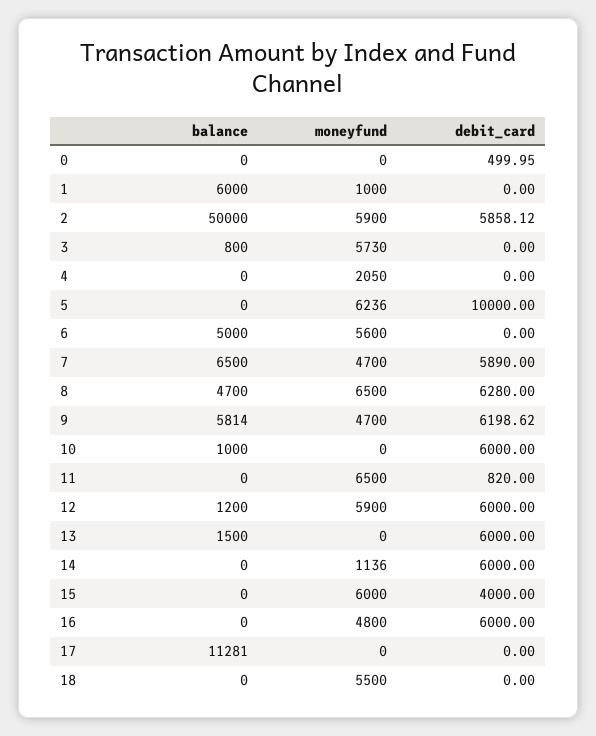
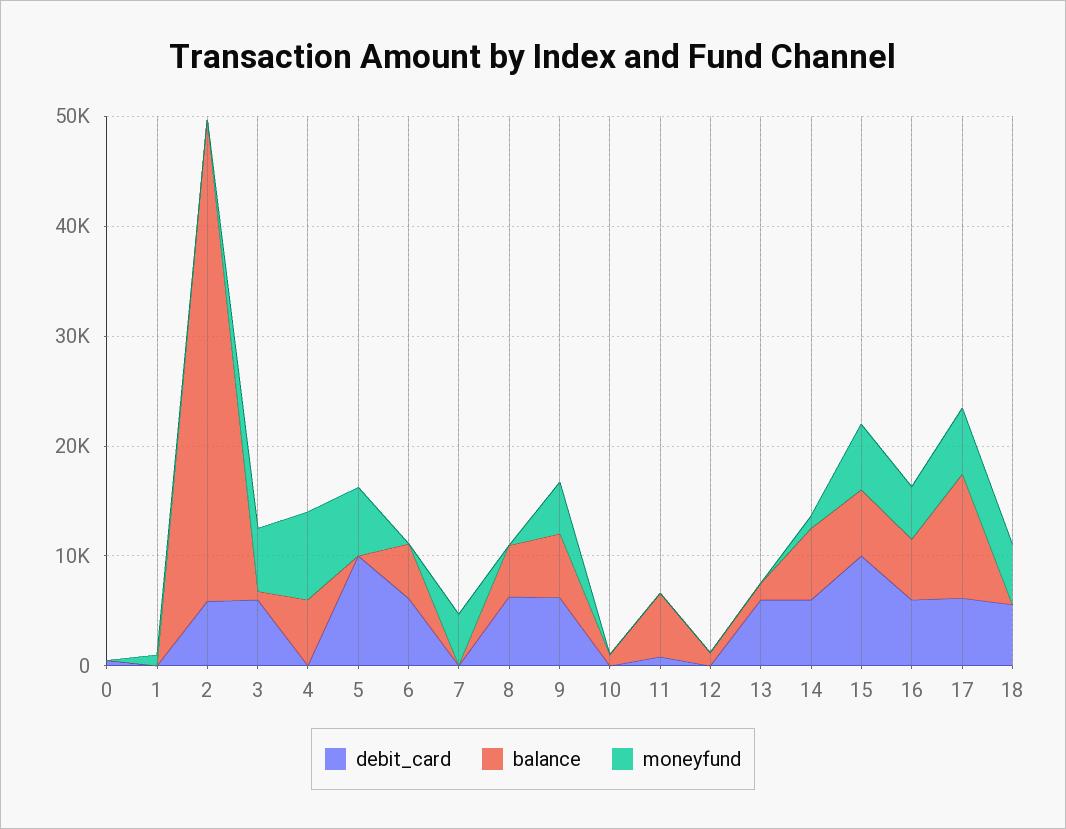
  {
    "balance": {
      "0": 0,
-     "1": 6000,
+     "1": 0,
-     "2": 50000,
+     "2": 44000,
      "3": 800,
-     "4": 0,
+     "4": 6000,
      "5": 0,
      "6": 5000,
-     "7": 6500,
+     "7": 0,
      "8": 4700,
      "9": 5814,
      "10": 1000,
-     "11": 0,
+     "11": 6000,
      "12": 1200,
      "13": 1500,
-     "14": 0,
+     "14": 6000,
-     "15": 0,
+     "15": 6000,
-     "16": 0,
+     "16": 6000,
      "17": 11281,
      "18": 0
    },
    "moneyfund": {
      "0": 0,
      "1": 1000,
-     "2": 5900,
+     "2": 0,
      "3": 5730,
-     "4": 2050,
+     "4": 8000,
      "5": 6236,
-     "6": 5600,
+     "6": 0,
      "7": 4700,
-     "8": 6500,
+     "8": 0,
      "9": 4700,
      "10": 0,
-     "11": 6500,
+     "11": 0,
-     "12": 5900,
+     "12": 0,
      "13": 0,
      "14": 1136,
      "15": 6000,
      "16": 4800,
-     "17": 0,
+     "17": 6000,
      "18": 5500
    },
    "debit_card": {
      "0": 499.95,
      "1": 0,
      "2": 5858.12,
-     "3": 0,
+     "3": 6000,
      "4": 0,
      "5": 10000,
-     "6": 0,
+     "6": 6000,
-     "7": 5890,
+     "7": 0,
      "8": 6280,
      "9": 6198.62,
-     "10": 6000,
+     "10": 0,
      "11": 820,
-     "12": 6000,
+     "12": 0,
      "13": 6000,
      "14": 6000,
-     "15": 4000,
+     "15": 10000,
      "16": 6000,
-     "17": 0,
+     "17": 6000,
-     "18": 0
+     "18": 6000
    }
  }

